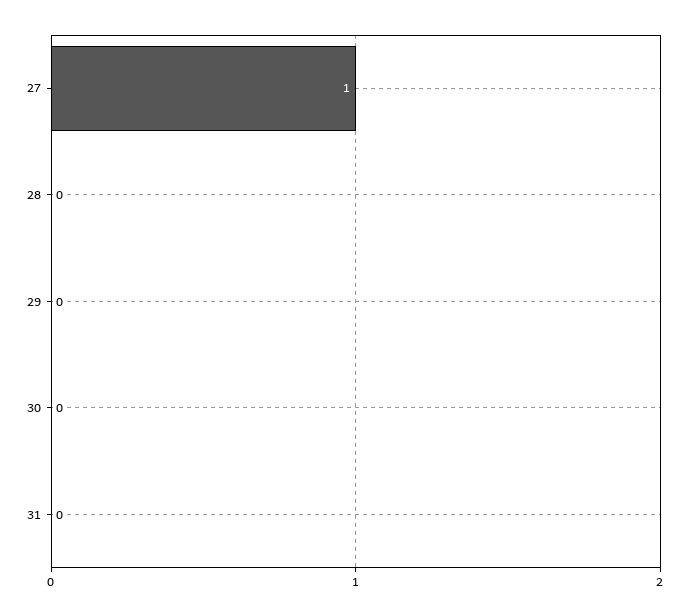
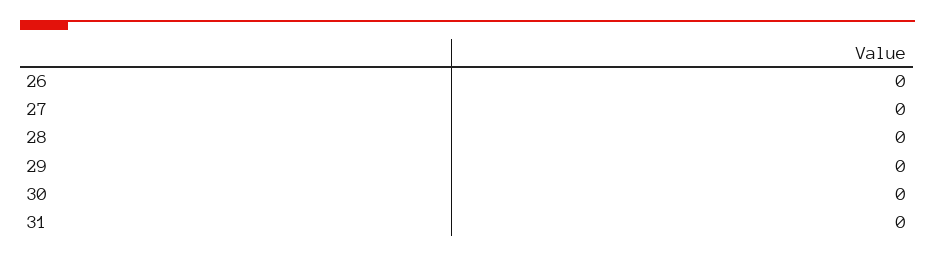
  {
-   "27": 1,
+   "27": 0,
    "28": 0,
    "29": 0,
    "30": 0,
-   "31": 0
+   "31": 0,
+   "26": 0
  }

